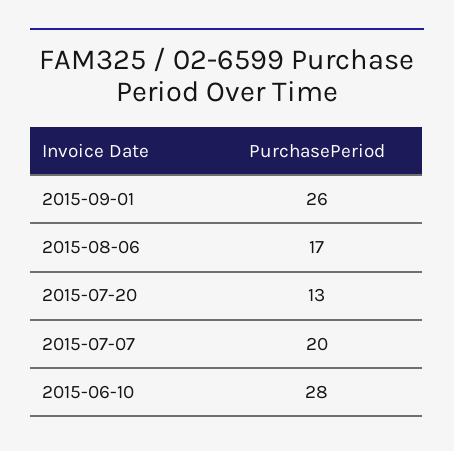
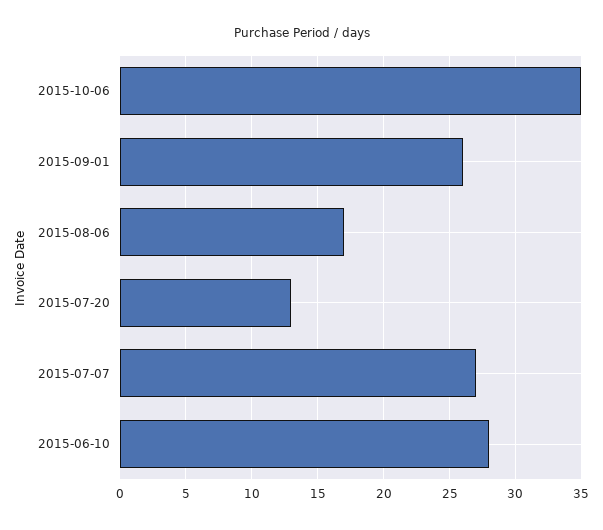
  {
    "2015-09-01": 26,
    "2015-08-06": 17,
    "2015-07-20": 13,
-   "2015-07-07": 20,
+   "2015-07-07": 27,
-   "2015-06-10": 28
+   "2015-06-10": 28,
+   "2015-10-06": 35
  }

